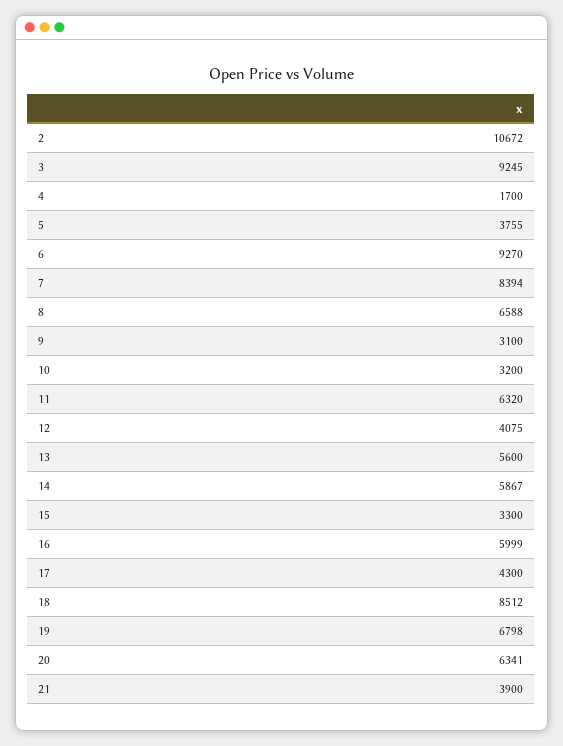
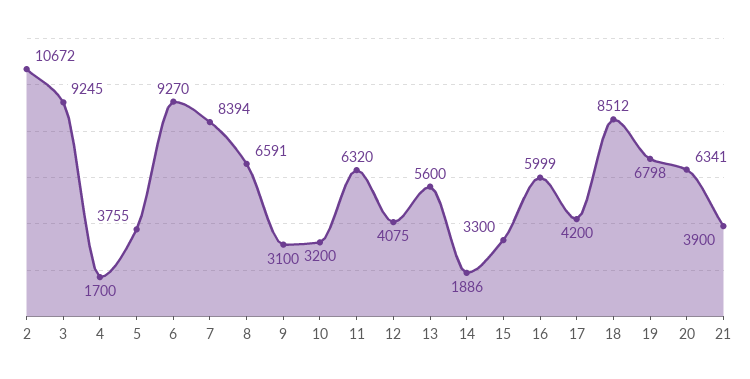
  {
    "2": 10672,
    "3": 9245,
    "4": 1700,
    "5": 3755,
    "6": 9270,
    "7": 8394,
-   "8": 6588,
+   "8": 6591,
    "9": 3100,
    "10": 3200,
    "11": 6320,
    "12": 4075,
    "13": 5600,
-   "14": 5867,
+   "14": 1886,
    "15": 3300,
    "16": 5999,
-   "17": 4300,
+   "17": 4200,
    "18": 8512,
    "19": 6798,
    "20": 6341,
    "21": 3900
  }

